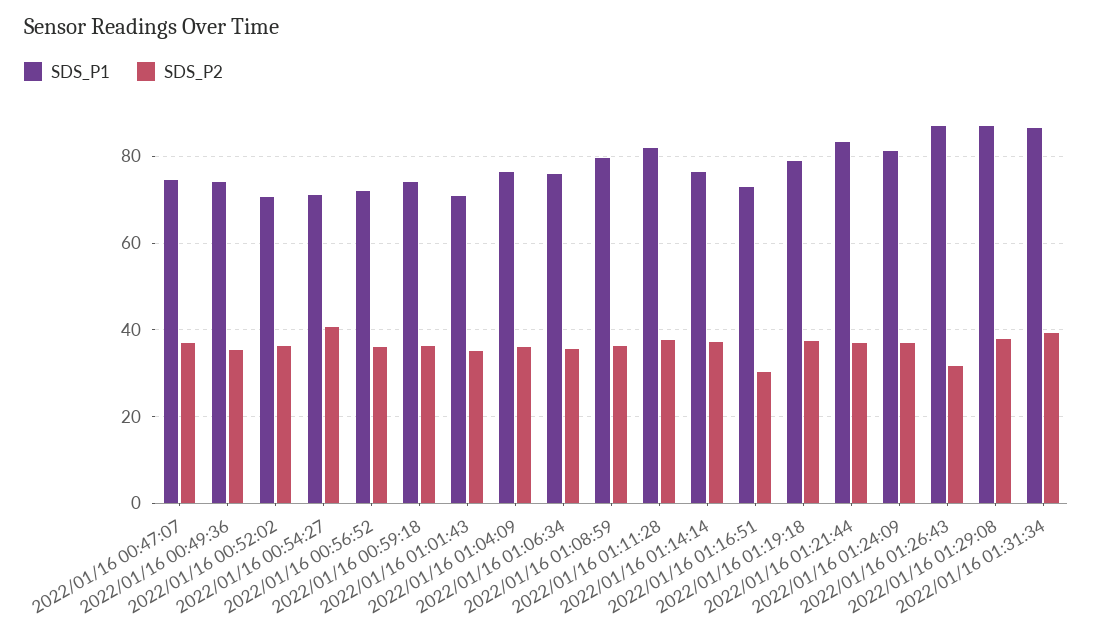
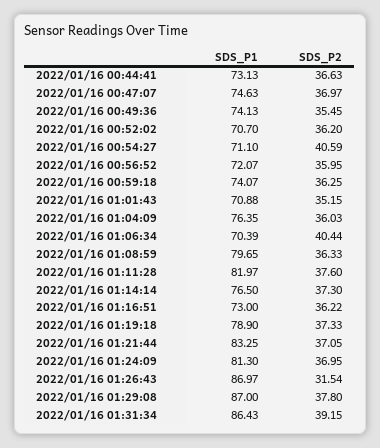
  {
    "SDS_P1": {
      "2022/01/16 00:47:07": 74.63,
      "2022/01/16 00:49:36": 74.13,
      "2022/01/16 00:52:02": 70.7,
      "2022/01/16 00:54:27": 71.1,
      "2022/01/16 00:56:52": 72.07,
      "2022/01/16 00:59:18": 74.07,
      "2022/01/16 01:01:43": 70.88,
      "2022/01/16 01:04:09": 76.35,
-     "2022/01/16 01:06:34": 76,
+     "2022/01/16 01:06:34": 70.39,
      "2022/01/16 01:08:59": 79.65,
      "2022/01/16 01:11:28": 81.97,
      "2022/01/16 01:14:14": 76.5,
      "2022/01/16 01:16:51": 73,
      "2022/01/16 01:19:18": 78.9,
      "2022/01/16 01:21:44": 83.25,
      "2022/01/16 01:24:09": 81.3,
      "2022/01/16 01:26:43": 86.97,
      "2022/01/16 01:29:08": 87,
-     "2022/01/16 01:31:34": 86.43
+     "2022/01/16 01:31:34": 86.43,
+     "2022/01/16 00:44:41": 73.13
    },
    "SDS_P2": {
      "2022/01/16 00:47:07": 36.97,
      "2022/01/16 00:49:36": 35.45,
      "2022/01/16 00:52:02": 36.2,
      "2022/01/16 00:54:27": 40.59,
      "2022/01/16 00:56:52": 35.95,
      "2022/01/16 00:59:18": 36.25,
      "2022/01/16 01:01:43": 35.15,
      "2022/01/16 01:04:09": 36.03,
-     "2022/01/16 01:06:34": 36,
+     "2022/01/16 01:06:34": 40.44,
      "2022/01/16 01:08:59": 36.33,
      "2022/01/16 01:11:28": 37.6,
      "2022/01/16 01:14:14": 37.3,
-     "2022/01/16 01:16:51": 30,
+     "2022/01/16 01:16:51": 36.22,
      "2022/01/16 01:19:18": 37.33,
      "2022/01/16 01:21:44": 37.05,
      "2022/01/16 01:24:09": 36.95,
      "2022/01/16 01:26:43": 31.54,
      "2022/01/16 01:29:08": 37.8,
-     "2022/01/16 01:31:34": 39.15
+     "2022/01/16 01:31:34": 39.15,
+     "2022/01/16 00:44:41": 36.63
    }
  }

